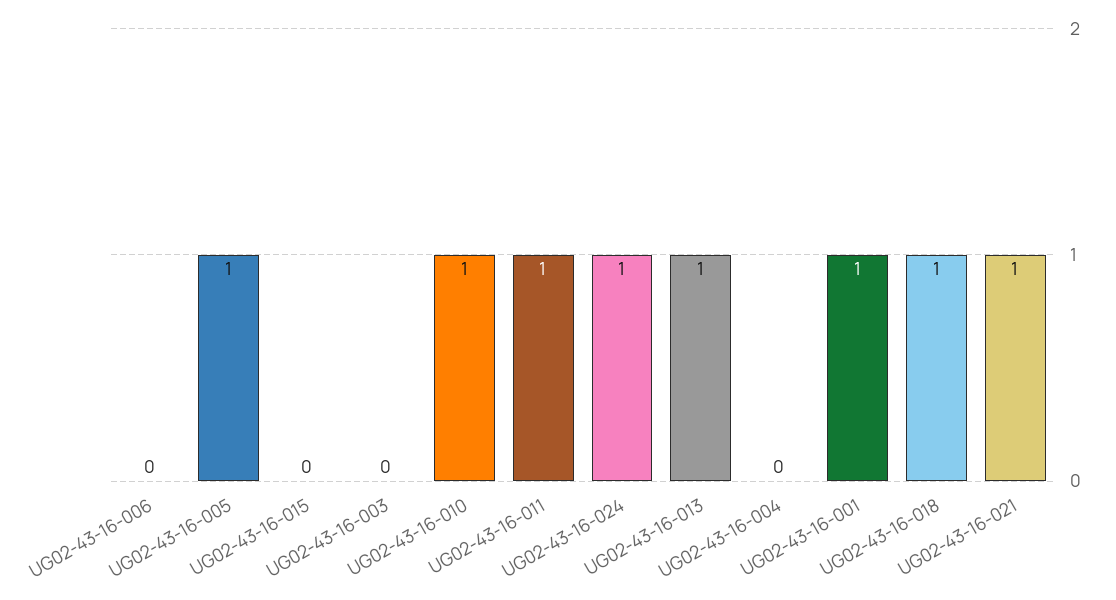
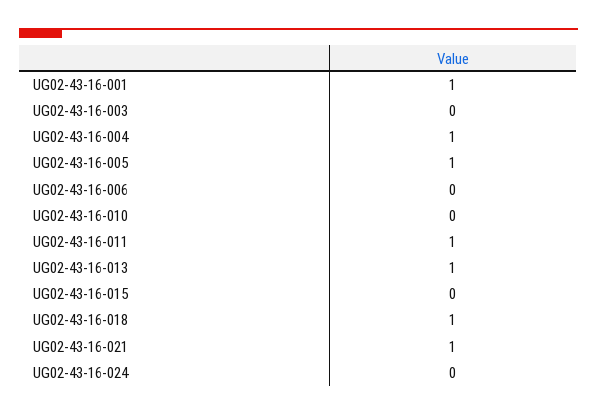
  {
    "UG02-43-16-006": 0,
    "UG02-43-16-005": 1,
    "UG02-43-16-015": 0,
    "UG02-43-16-003": 0,
-   "UG02-43-16-010": 1,
+   "UG02-43-16-010": 0,
    "UG02-43-16-011": 1,
-   "UG02-43-16-024": 1,
+   "UG02-43-16-024": 0,
    "UG02-43-16-013": 1,
-   "UG02-43-16-004": 0,
+   "UG02-43-16-004": 1,
    "UG02-43-16-001": 1,
    "UG02-43-16-018": 1,
    "UG02-43-16-021": 1
  }

